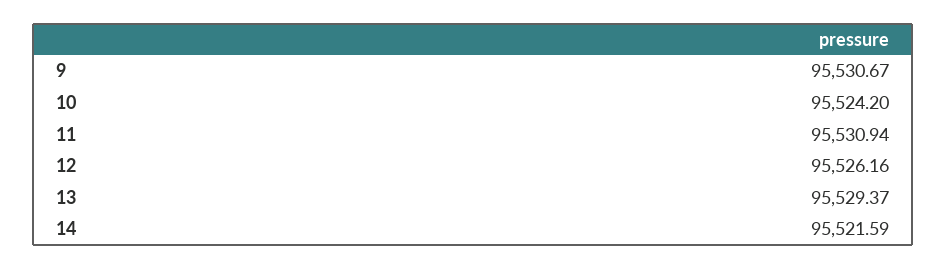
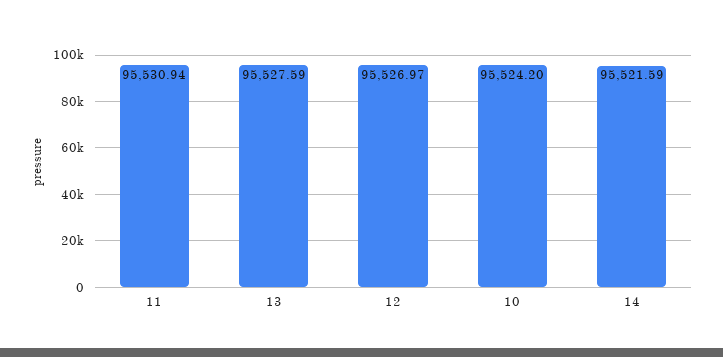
  {
-   "9": 95530.67,
    "10": 95524.2,
    "11": 95530.94,
-   "12": 95526.16,
+   "12": 95526.97,
-   "13": 95529.37,
+   "13": 95527.59,
    "14": 95521.59
  }

